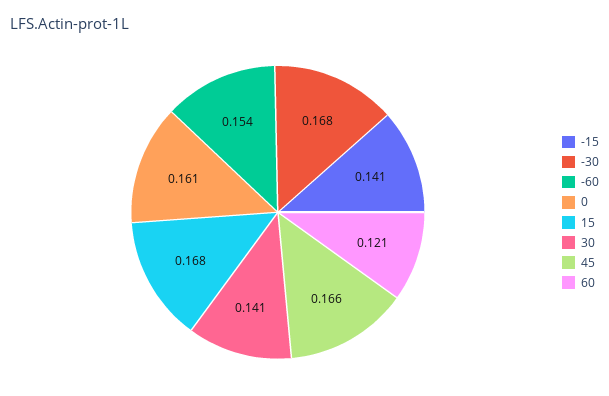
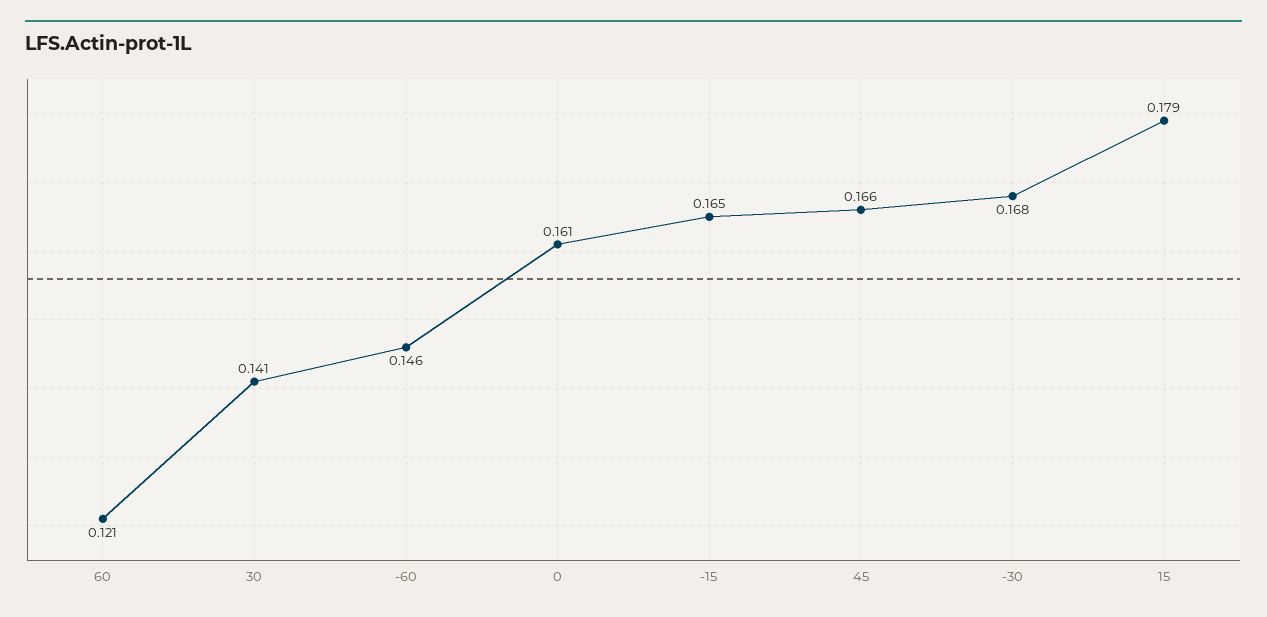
  {
-   "-15": 0.141,
+   "-15": 0.165,
    "-30": 0.168,
-   "-60": 0.154,
+   "-60": 0.146,
    "0": 0.161,
-   "15": 0.168,
+   "15": 0.179,
    "30": 0.141,
    "45": 0.166,
    "60": 0.121
  }

